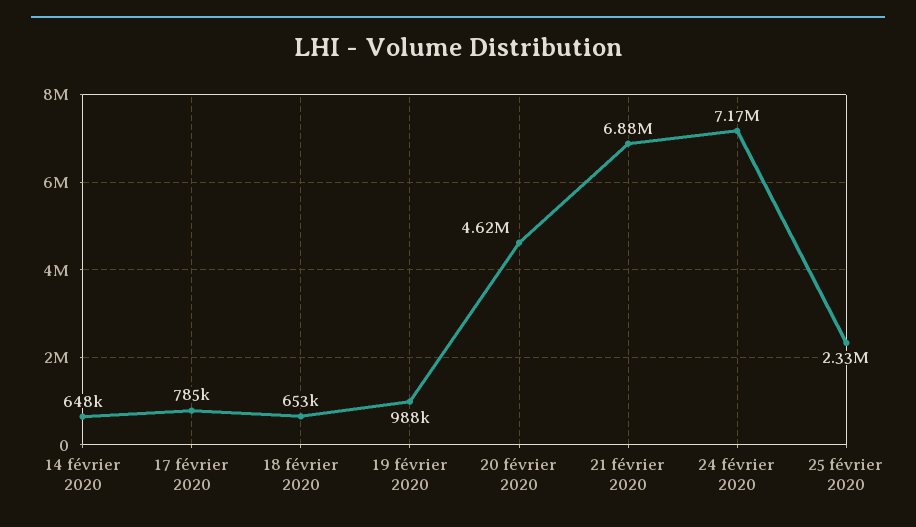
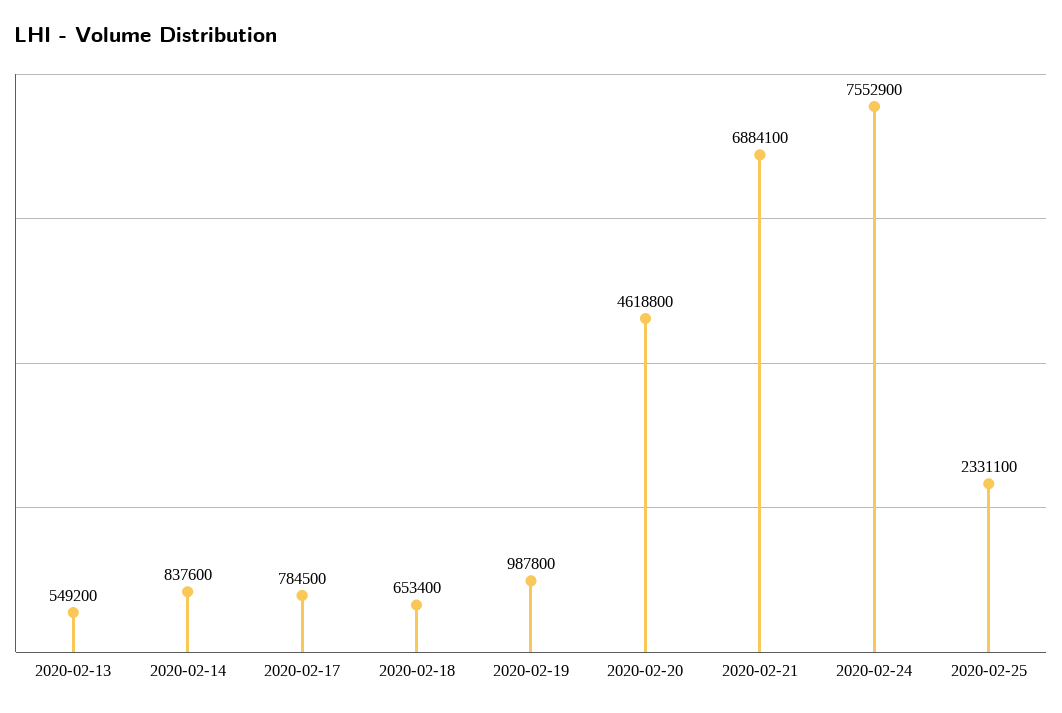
  {
-   "14 février 2020": 648000,
+   "14 février 2020": 837600,
    "17 février 2020": 784500,
    "18 février 2020": 653400,
    "19 février 2020": 987800,
    "20 février 2020": 4618800,
    "21 février 2020": 6884100,
-   "24 février 2020": 7170000,
+   "24 février 2020": 7552900,
-   "25 février 2020": 2331100
+   "25 février 2020": 2331100,
+   "2020-02-13": 549200
  }

